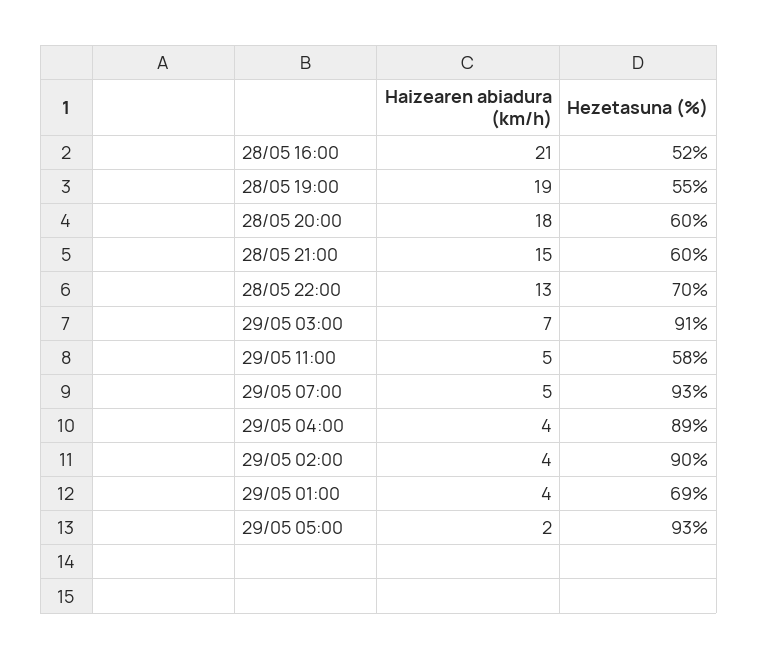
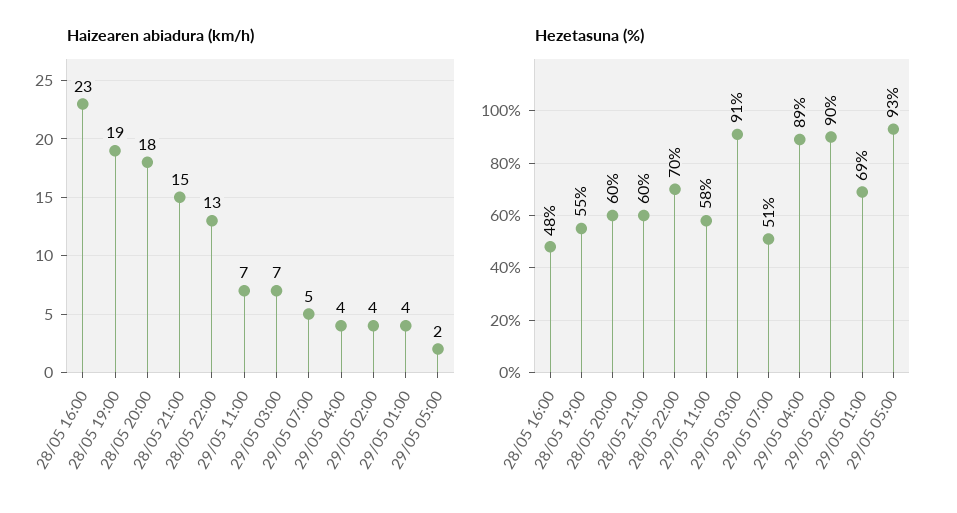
  {
    "Haizearen abiadura (km/h)": {
-     "28/05 16:00": 21,
+     "28/05 16:00": 23,
      "28/05 19:00": 19,
      "28/05 20:00": 18,
      "28/05 21:00": 15,
      "28/05 22:00": 13,
      "29/05 03:00": 7,
-     "29/05 11:00": 5,
+     "29/05 11:00": 7,
      "29/05 07:00": 5,
      "29/05 04:00": 4,
      "29/05 02:00": 4,
      "29/05 01:00": 4,
      "29/05 05:00": 2
    },
    "Hezetasuna (%)": {
-     "28/05 16:00": 52,
+     "28/05 16:00": 48,
      "28/05 19:00": 55,
      "28/05 20:00": 60,
      "28/05 21:00": 60,
      "28/05 22:00": 70,
      "29/05 03:00": 91,
      "29/05 11:00": 58,
-     "29/05 07:00": 93,
+     "29/05 07:00": 51,
      "29/05 04:00": 89,
      "29/05 02:00": 90,
      "29/05 01:00": 69,
      "29/05 05:00": 93
    }
  }

